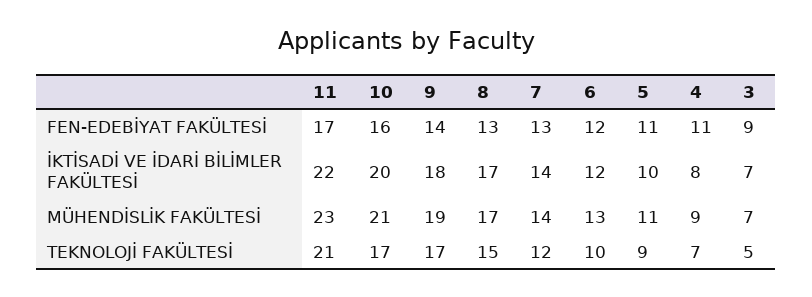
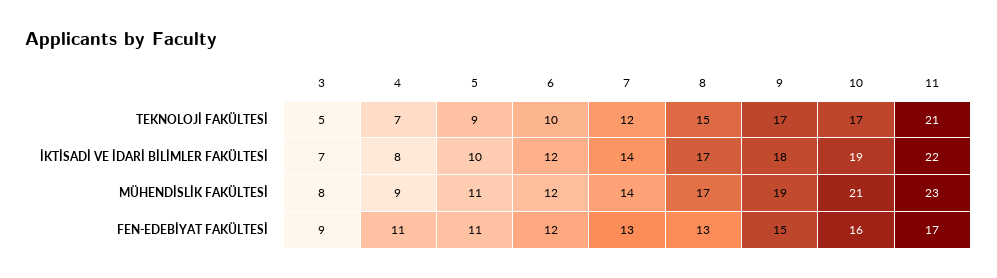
  {
    "11": {
      "FEN-EDEBİYAT FAKÜLTESİ": 17,
      "İKTİSADİ VE İDARİ BİLİMLER FAKÜLTESİ": 22,
      "MÜHENDİSLİK FAKÜLTESİ": 23,
      "TEKNOLOJİ FAKÜLTESİ": 21
    },
    "10": {
      "FEN-EDEBİYAT FAKÜLTESİ": 16,
-     "İKTİSADİ VE İDARİ BİLİMLER FAKÜLTESİ": 20,
+     "İKTİSADİ VE İDARİ BİLİMLER FAKÜLTESİ": 19,
      "MÜHENDİSLİK FAKÜLTESİ": 21,
      "TEKNOLOJİ FAKÜLTESİ": 17
    },
    "9": {
-     "FEN-EDEBİYAT FAKÜLTESİ": 14,
+     "FEN-EDEBİYAT FAKÜLTESİ": 15,
      "İKTİSADİ VE İDARİ BİLİMLER FAKÜLTESİ": 18,
      "MÜHENDİSLİK FAKÜLTESİ": 19,
      "TEKNOLOJİ FAKÜLTESİ": 17
    },
    "8": {
      "FEN-EDEBİYAT FAKÜLTESİ": 13,
      "İKTİSADİ VE İDARİ BİLİMLER FAKÜLTESİ": 17,
      "MÜHENDİSLİK FAKÜLTESİ": 17,
      "TEKNOLOJİ FAKÜLTESİ": 15
    },
    "7": {
      "FEN-EDEBİYAT FAKÜLTESİ": 13,
      "İKTİSADİ VE İDARİ BİLİMLER FAKÜLTESİ": 14,
      "MÜHENDİSLİK FAKÜLTESİ": 14,
      "TEKNOLOJİ FAKÜLTESİ": 12
    },
    "6": {
      "FEN-EDEBİYAT FAKÜLTESİ": 12,
      "İKTİSADİ VE İDARİ BİLİMLER FAKÜLTESİ": 12,
-     "MÜHENDİSLİK FAKÜLTESİ": 13,
+     "MÜHENDİSLİK FAKÜLTESİ": 12,
      "TEKNOLOJİ FAKÜLTESİ": 10
    },
    "5": {
      "FEN-EDEBİYAT FAKÜLTESİ": 11,
      "İKTİSADİ VE İDARİ BİLİMLER FAKÜLTESİ": 10,
      "MÜHENDİSLİK FAKÜLTESİ": 11,
      "TEKNOLOJİ FAKÜLTESİ": 9
    },
    "4": {
      "FEN-EDEBİYAT FAKÜLTESİ": 11,
      "İKTİSADİ VE İDARİ BİLİMLER FAKÜLTESİ": 8,
      "MÜHENDİSLİK FAKÜLTESİ": 9,
      "TEKNOLOJİ FAKÜLTESİ": 7
    },
    "3": {
      "FEN-EDEBİYAT FAKÜLTESİ": 9,
      "İKTİSADİ VE İDARİ BİLİMLER FAKÜLTESİ": 7,
-     "MÜHENDİSLİK FAKÜLTESİ": 7,
+     "MÜHENDİSLİK FAKÜLTESİ": 8,
      "TEKNOLOJİ FAKÜLTESİ": 5
    }
  }

